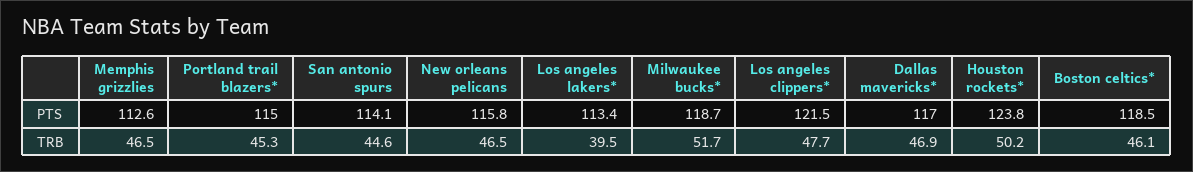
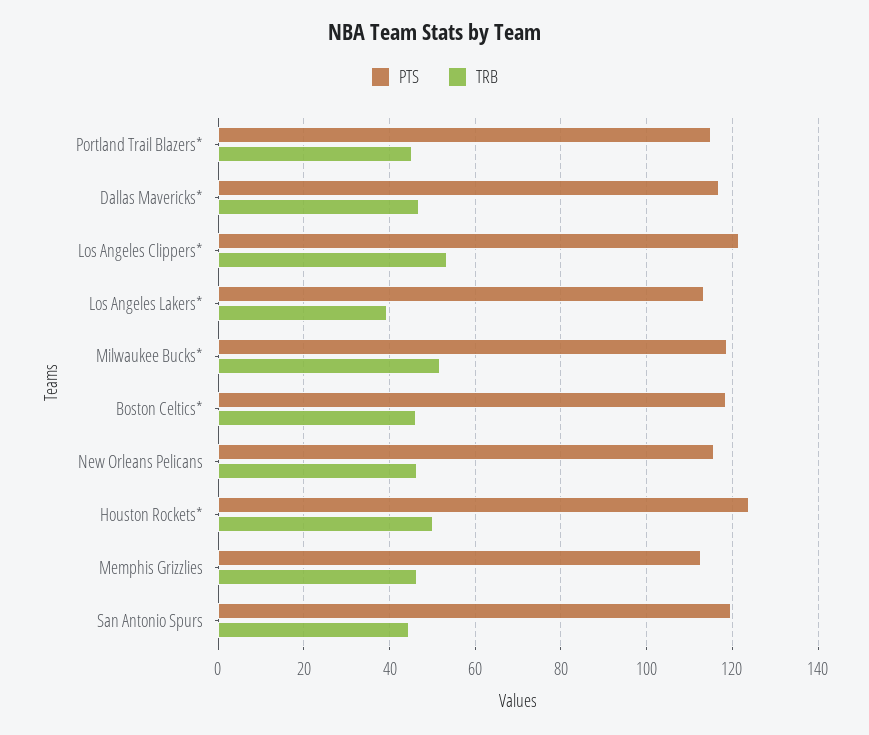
  {
    "PTS": {
      "Memphis grizzlies": 112.6,
      "Portland trail blazers*": 115,
-     "San antonio spurs": 114.1,
+     "San antonio spurs": 120,
      "New orleans pelicans": 115.8,
      "Los angeles lakers*": 113.4,
      "Milwaukee bucks*": 118.7,
      "Los angeles clippers*": 121.5,
      "Dallas mavericks*": 117,
      "Houston rockets*": 123.8,
      "Boston celtics*": 118.5
    },
    "TRB": {
      "Memphis grizzlies": 46.5,
      "Portland trail blazers*": 45.3,
      "San antonio spurs": 44.6,
      "New orleans pelicans": 46.5,
      "Los angeles lakers*": 39.5,
      "Milwaukee bucks*": 51.7,
-     "Los angeles clippers*": 47.7,
+     "Los angeles clippers*": 54,
      "Dallas mavericks*": 46.9,
      "Houston rockets*": 50.2,
      "Boston celtics*": 46.1
    }
  }

